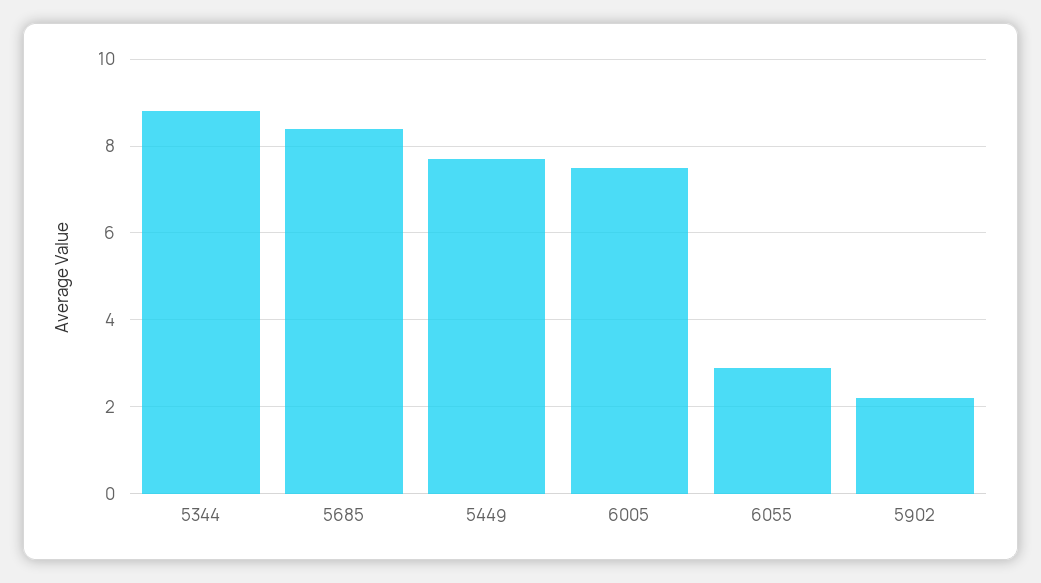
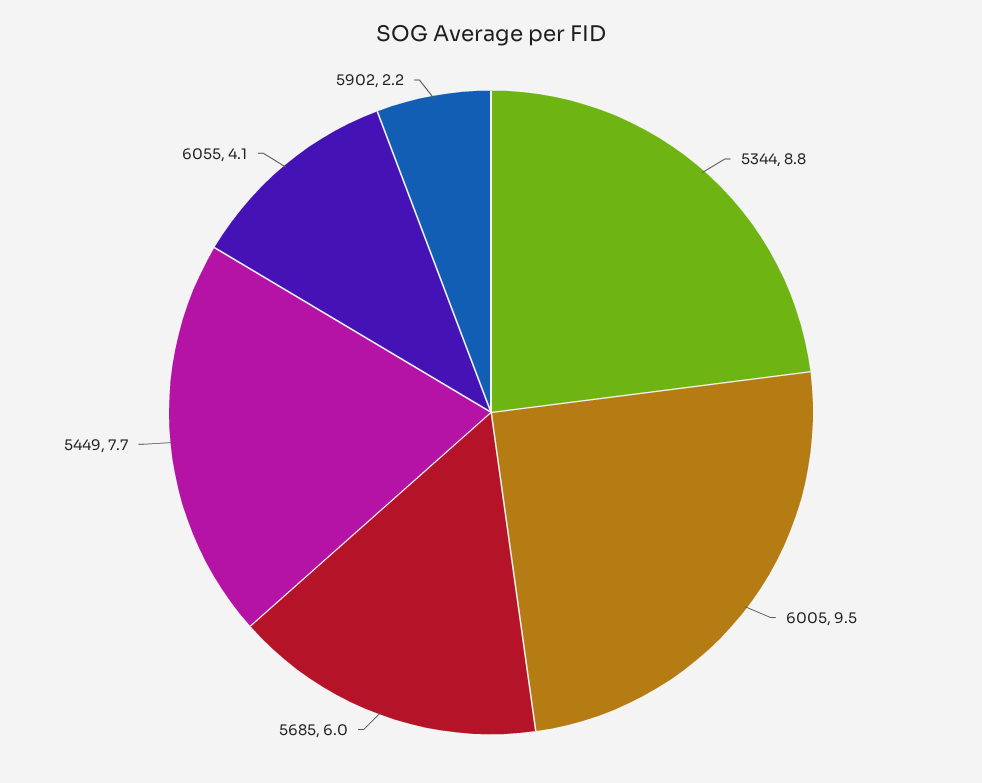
  {
    "5344": 8.8,
-   "5685": 8.5,
+   "5685": 6,
    "5449": 7.7,
-   "6005": 7.5,
+   "6005": 9.5,
-   "6055": 3,
+   "6055": 4.1,
    "5902": 2.2
  }

